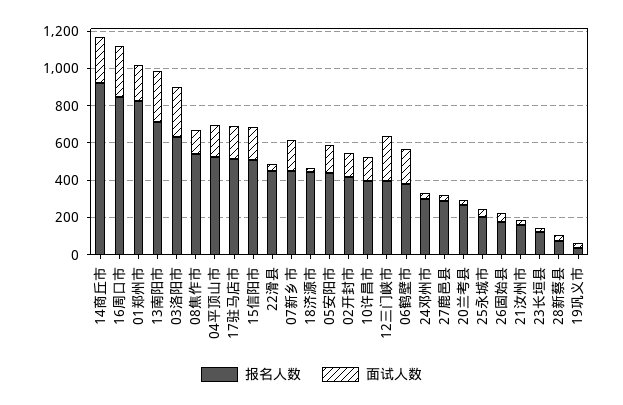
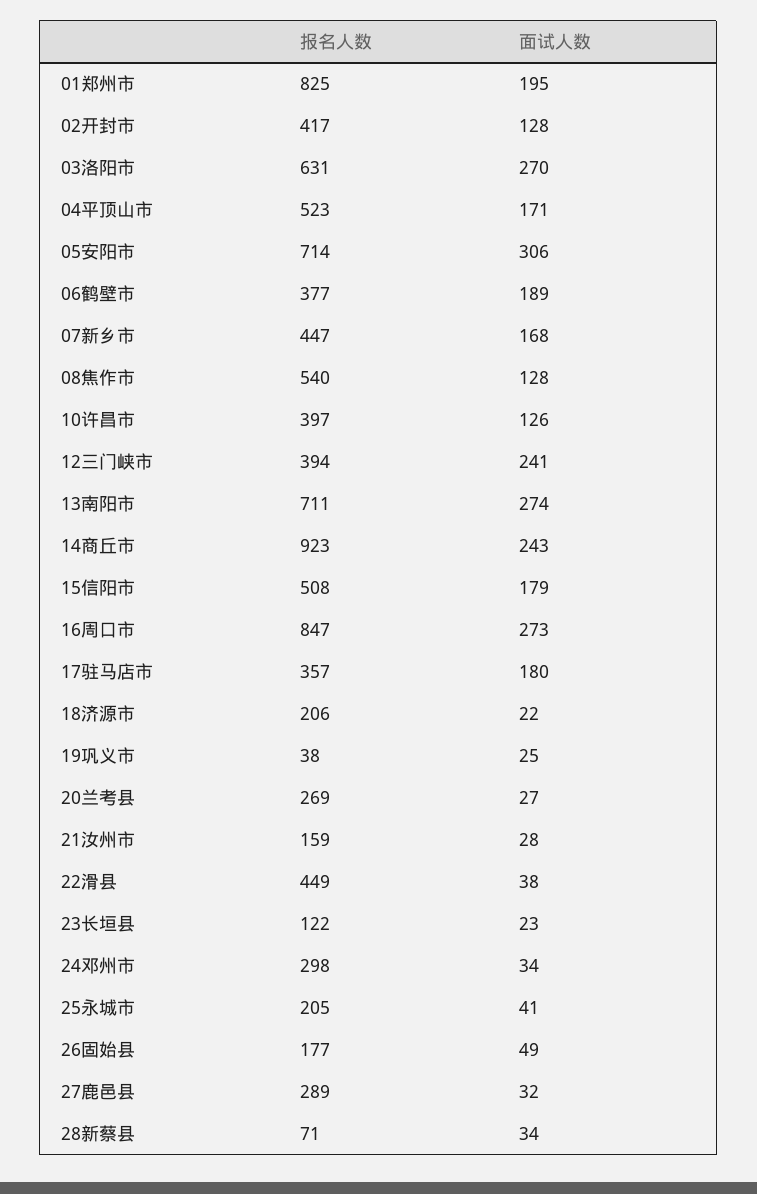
  {
    "报名人数": {
      "14商丘市": 923,
      "16周口市": 847,
      "01郑州市": 825,
      "13南阳市": 711,
      "03洛阳市": 631,
      "08焦作市": 540,
      "04平顶山市": 523,
-     "17驻马店市": 500,
+     "17驻马店市": 357,
      "15信阳市": 508,
      "22滑县": 449,
      "07新乡市": 447,
-     "18济源市": 450,
+     "18济源市": 206,
-     "05安阳市": 450,
+     "05安阳市": 714,
      "02开封市": 417,
      "10许昌市": 397,
      "12三门峡市": 394,
      "06鹤壁市": 377,
      "24邓州市": 298,
      "27鹿邑县": 289,
      "20兰考县": 269,
      "25永城市": 205,
      "26固始县": 177,
      "21汝州市": 159,
      "23长垣县": 122,
      "28新蔡县": 71,
      "19巩义市": 38
    },
    "面试人数": {
      "14商丘市": 243,
      "16周口市": 273,
      "01郑州市": 195,
      "13南阳市": 274,
      "03洛阳市": 270,
      "08焦作市": 128,
      "04平顶山市": 171,
      "17驻马店市": 180,
      "15信阳市": 179,
      "22滑县": 38,
      "07新乡市": 168,
      "18济源市": 22,
-     "05安阳市": 150,
+     "05安阳市": 306,
      "02开封市": 128,
      "10许昌市": 126,
      "12三门峡市": 241,
      "06鹤壁市": 189,
      "24邓州市": 34,
      "27鹿邑县": 32,
      "20兰考县": 27,
      "25永城市": 41,
      "26固始县": 49,
      "21汝州市": 28,
      "23长垣县": 23,
      "28新蔡县": 34,
      "19巩义市": 25
    }
  }

